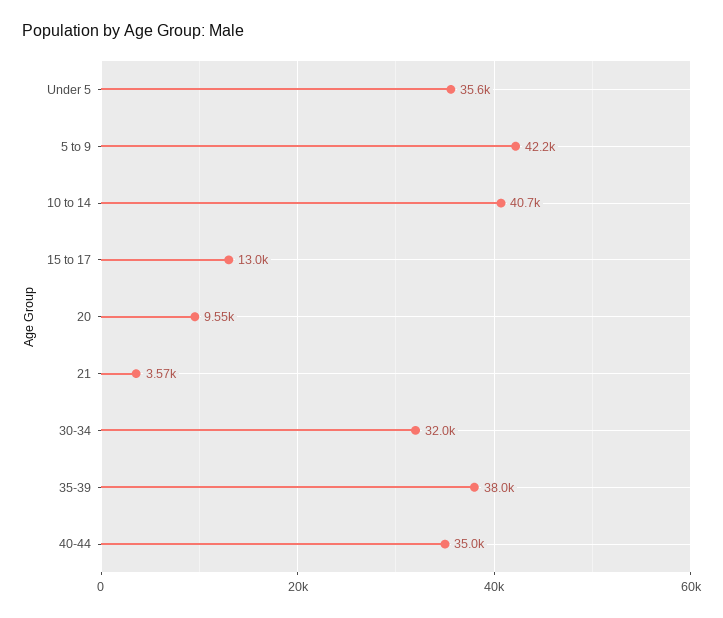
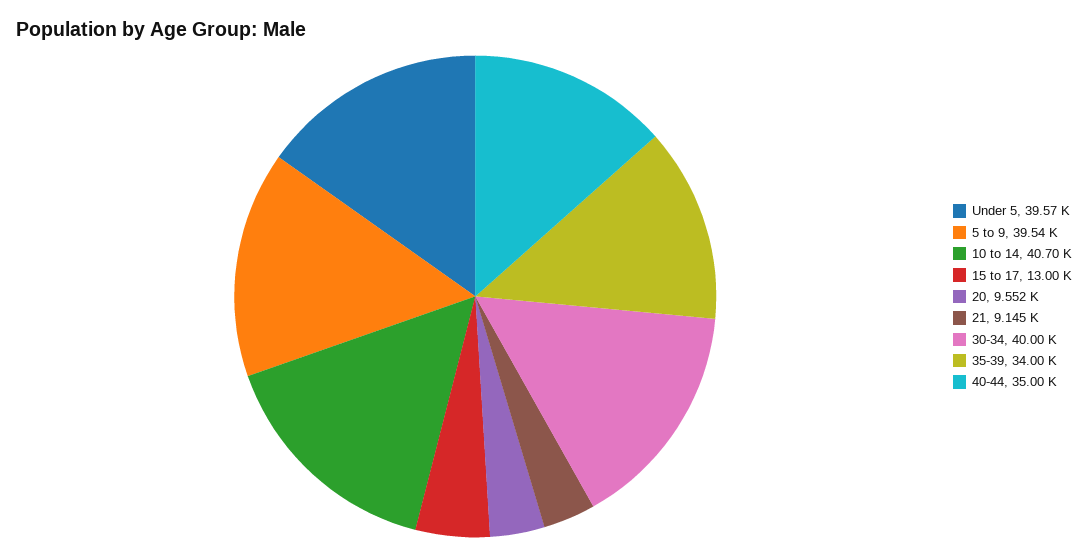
  {
-   "Under 5": 35600,
+   "Under 5": 39570,
-   "5 to 9": 42200,
+   "5 to 9": 39540,
    "10 to 14": 40700,
    "15 to 17": 13000,
    "20": 9552,
-   "21": 3570,
+   "21": 9145,
-   "30-34": 32000,
+   "30-34": 40000,
-   "35-39": 38000,
+   "35-39": 34000,
    "40-44": 35000
  }

